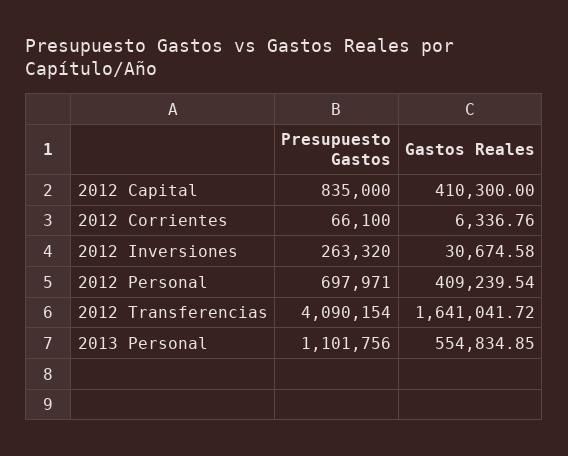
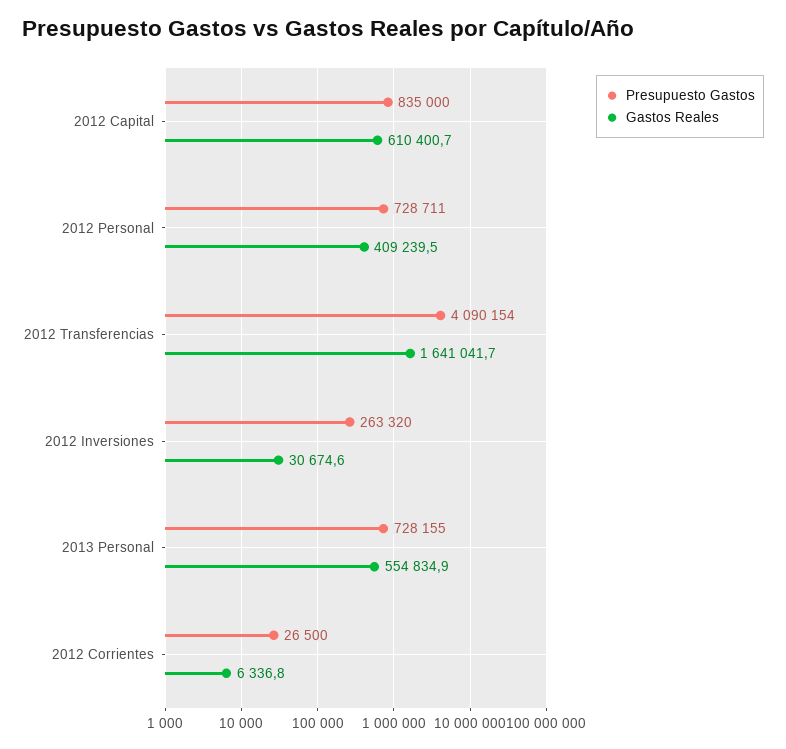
  {
    "Presupuesto Gastos": {
      "2012 Capital": 835000,
-     "2012 Corrientes": 66100,
+     "2012 Corrientes": 26500,
      "2012 Inversiones": 263320,
-     "2012 Personal": 697971,
+     "2012 Personal": 728711,
      "2012 Transferencias": 4090154,
-     "2013 Personal": 1101756
+     "2013 Personal": 728155
    },
    "Gastos Reales": {
-     "2012 Capital": 410300,
+     "2012 Capital": 610400.7,
      "2012 Corrientes": 6336.76,
      "2012 Inversiones": 30674.58,
      "2012 Personal": 409239.54,
      "2012 Transferencias": 1641041.72,
      "2013 Personal": 554834.85
    }
  }

